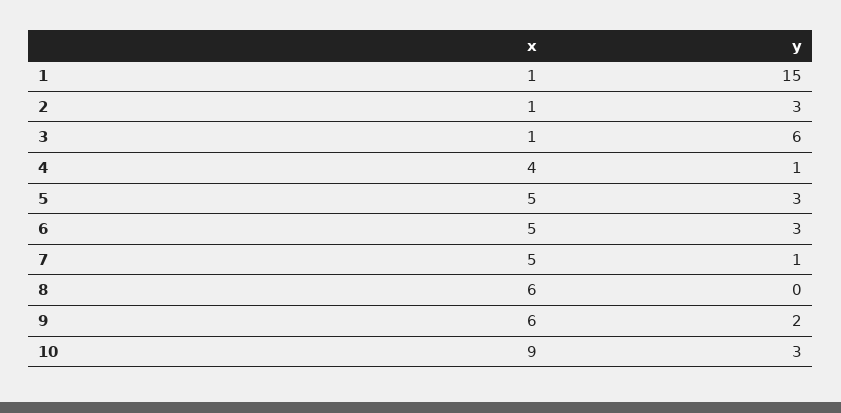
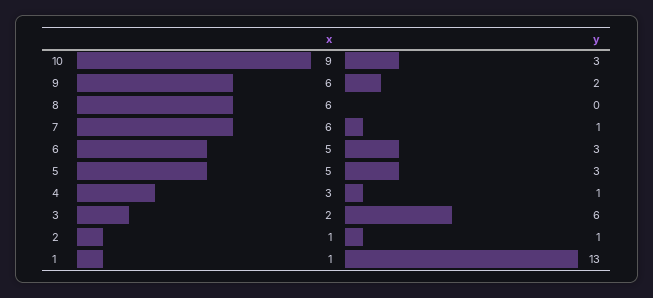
  {
    "x": {
      "1": 1,
      "2": 1,
-     "3": 1,
+     "3": 2,
-     "4": 4,
+     "4": 3,
      "5": 5,
      "6": 5,
-     "7": 5,
+     "7": 6,
      "8": 6,
      "9": 6,
      "10": 9
    },
    "y": {
-     "1": 15,
+     "1": 13,
-     "2": 3,
+     "2": 1,
      "3": 6,
      "4": 1,
      "5": 3,
      "6": 3,
      "7": 1,
      "8": 0,
      "9": 2,
      "10": 3
    }
  }

